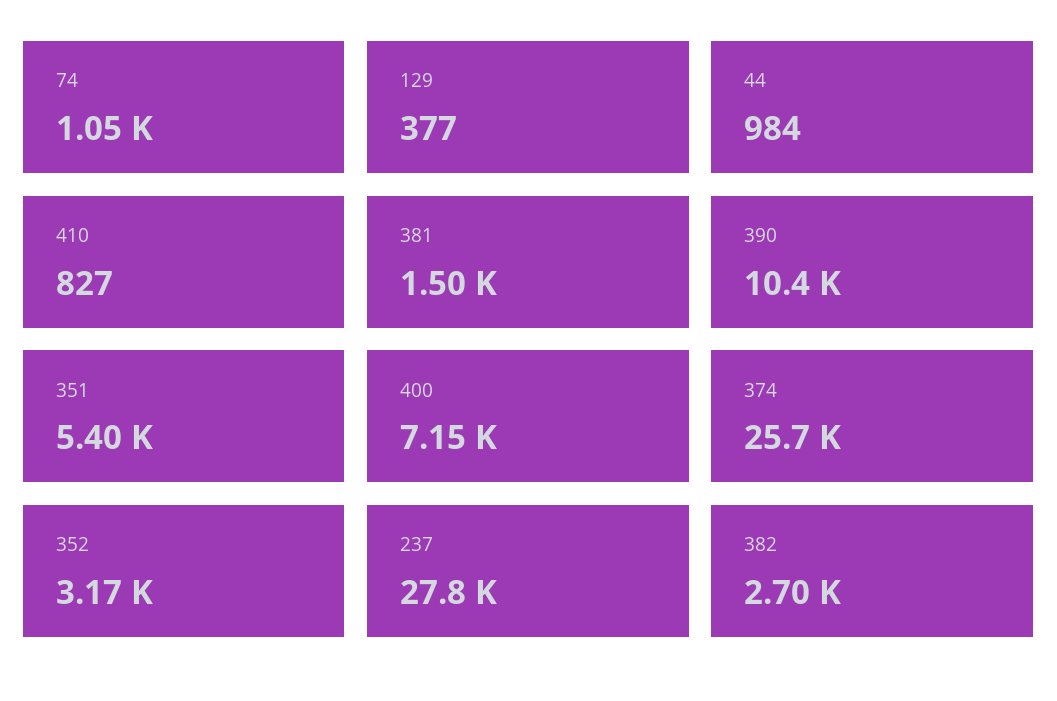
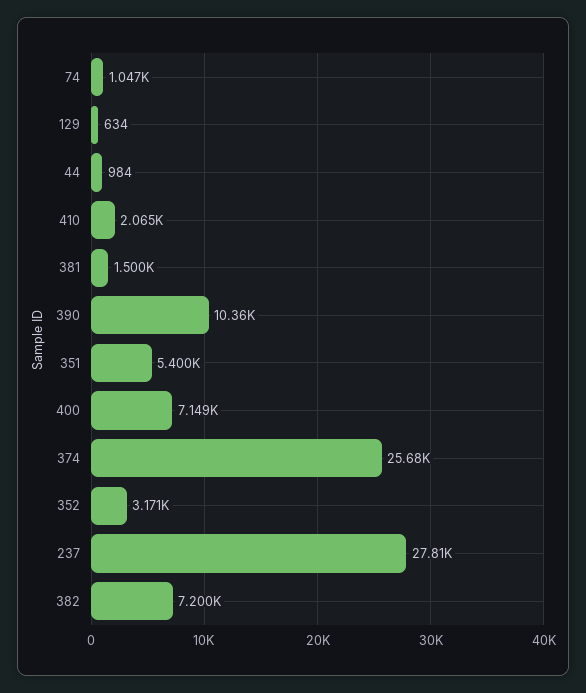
  {
    "74": 1047,
-   "129": 377,
+   "129": 634,
    "44": 984,
-   "410": 827,
+   "410": 2065,
    "381": 1500,
    "390": 10360,
    "351": 5400,
    "400": 7149,
    "374": 25680,
    "352": 3171,
    "237": 27810,
-   "382": 2700
+   "382": 7200
  }

